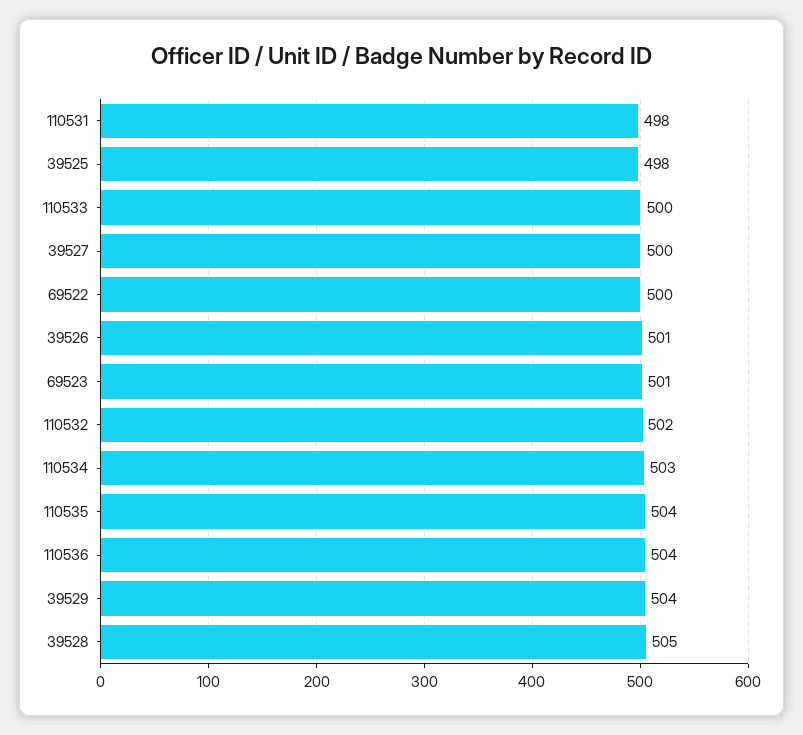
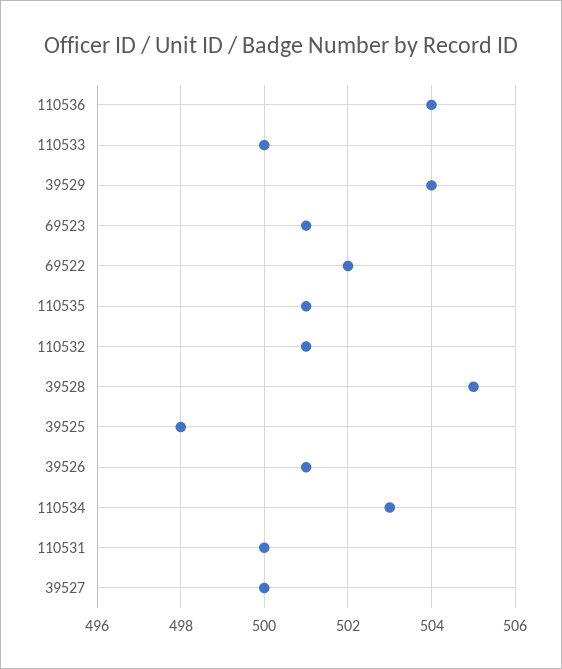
  {
-   "110531": 498,
+   "110531": 500,
    "39525": 498,
    "110533": 500,
    "39527": 500,
-   "69522": 500,
+   "69522": 502,
    "39526": 501,
    "69523": 501,
-   "110532": 502,
+   "110532": 501,
    "110534": 503,
-   "110535": 504,
+   "110535": 501,
    "110536": 504,
    "39529": 504,
    "39528": 505
  }

